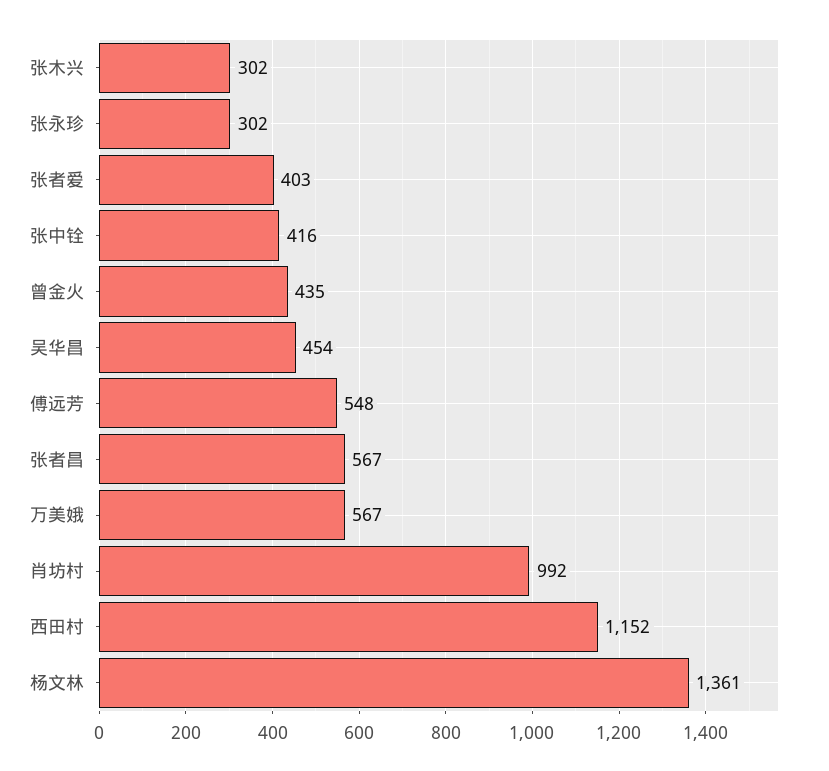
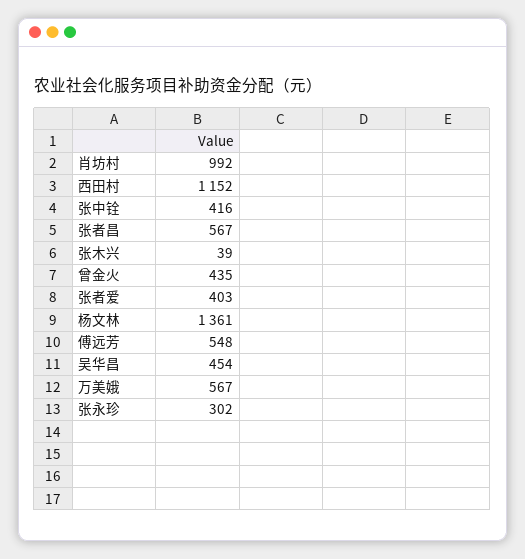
  {
-   "张木兴": 302,
+   "张木兴": 39,
    "张永珍": 302,
    "张者爱": 403,
    "张中铨": 416,
    "曾金火": 435,
    "吴华昌": 454,
    "傅远芳": 548,
    "张者昌": 567,
    "万美娥": 567,
    "肖坊村": 992,
    "西田村": 1152,
    "杨文林": 1361
  }

